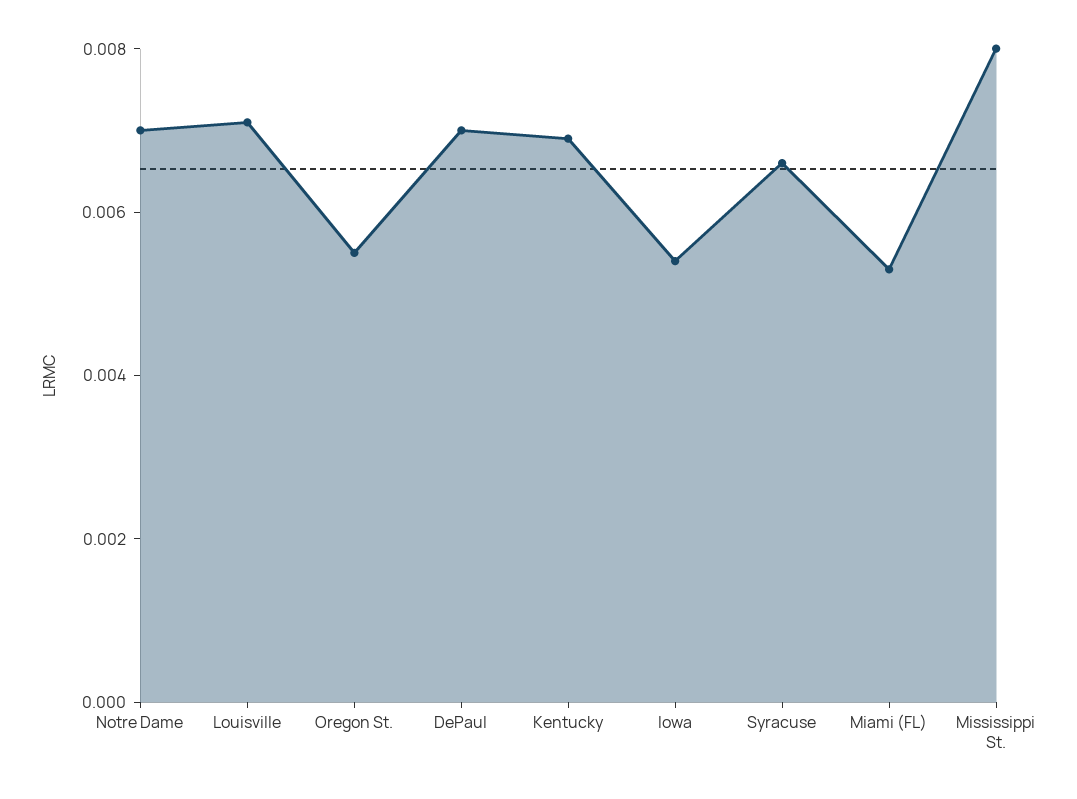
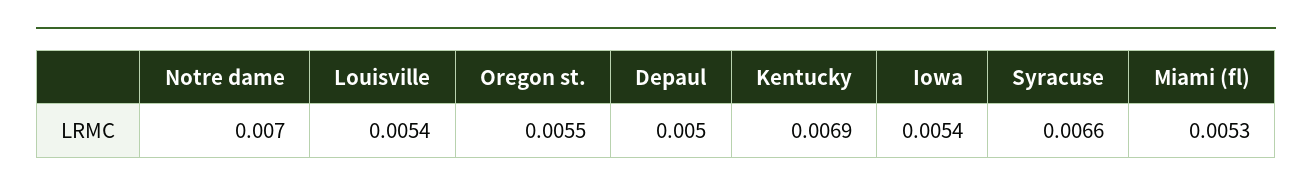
  {
    "Notre Dame": 0.007,
-   "Louisville": 0.007,
+   "Louisville": 0.0054,
    "Oregon St.": 0.0055,
-   "DePaul": 0.007,
+   "DePaul": 0.005,
    "Kentucky": 0.0069,
    "Iowa": 0.0054,
    "Syracuse": 0.0066,
-   "Miami (FL)": 0.0053,
+   "Miami (FL)": 0.0053
-   "Mississippi St.": 0.008
  }

